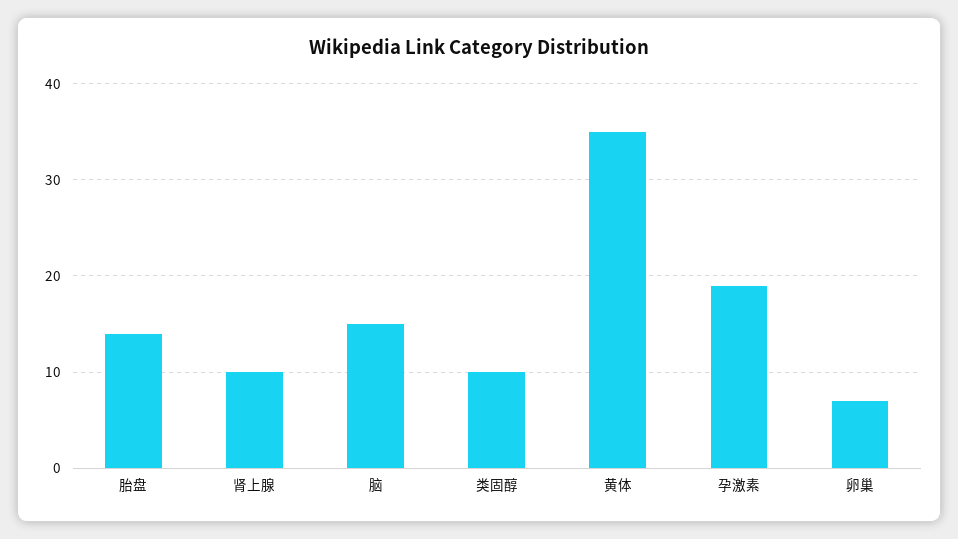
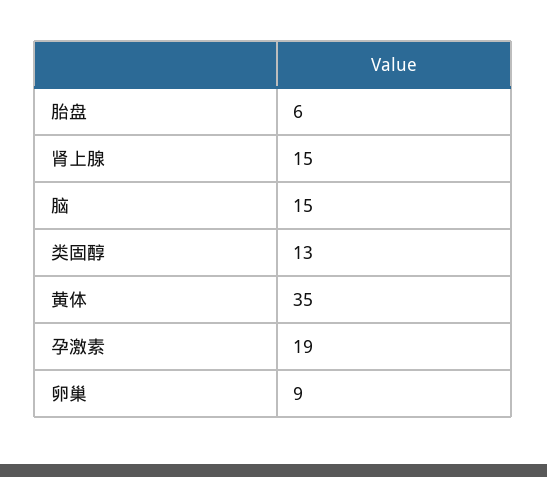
  {
-   "胎盘": 14,
+   "胎盘": 6,
-   "肾上腺": 10,
+   "肾上腺": 15,
    "脑": 15,
-   "类固醇": 10,
+   "类固醇": 13,
    "黄体": 35,
    "孕激素": 19,
-   "卵巢": 7
+   "卵巢": 9
  }

